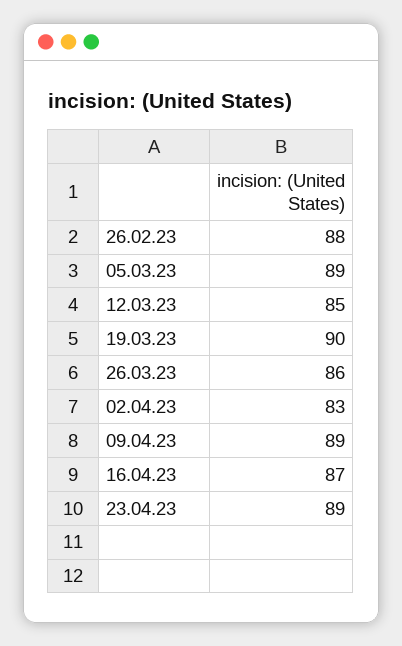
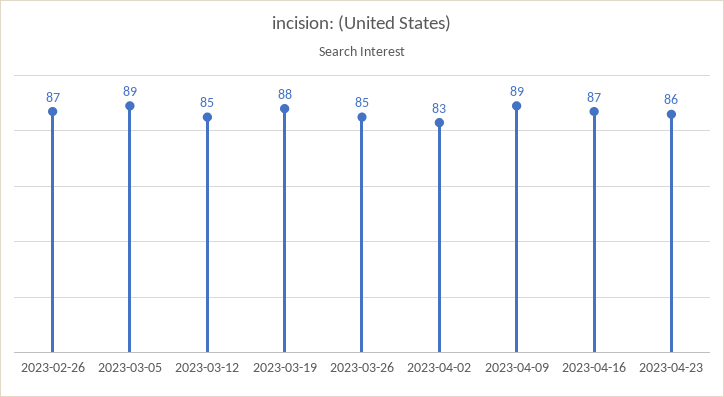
  {
-   "26.02.23": 88,
+   "26.02.23": 87,
    "05.03.23": 89,
    "12.03.23": 85,
-   "19.03.23": 90,
+   "19.03.23": 88,
-   "26.03.23": 86,
+   "26.03.23": 85,
    "02.04.23": 83,
    "09.04.23": 89,
    "16.04.23": 87,
-   "23.04.23": 89
+   "23.04.23": 86
  }

